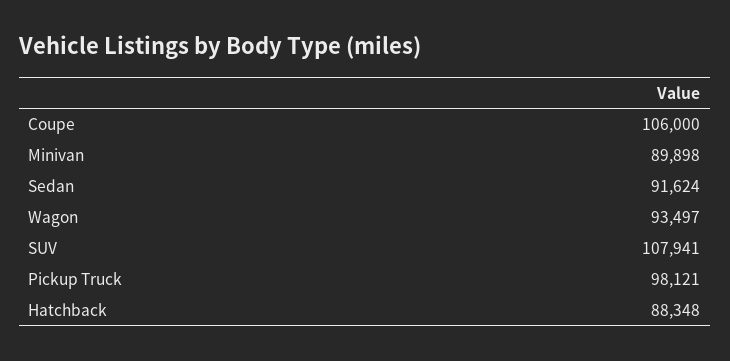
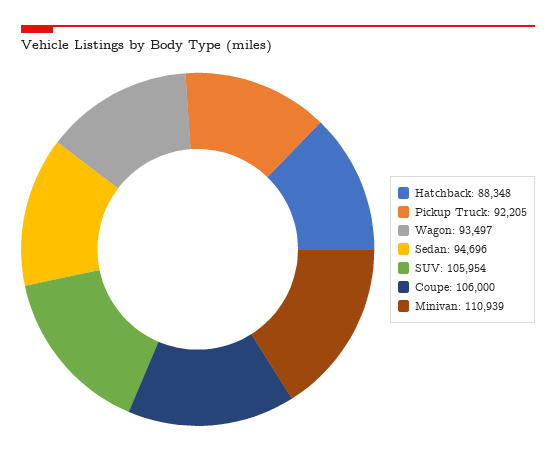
  {
    "Coupe": 106000,
-   "Minivan": 89898,
+   "Minivan": 110939,
-   "Sedan": 91624,
+   "Sedan": 94696,
    "Wagon": 93497,
-   "SUV": 107941,
+   "SUV": 105954,
-   "Pickup Truck": 98121,
+   "Pickup Truck": 92205,
    "Hatchback": 88348
  }

